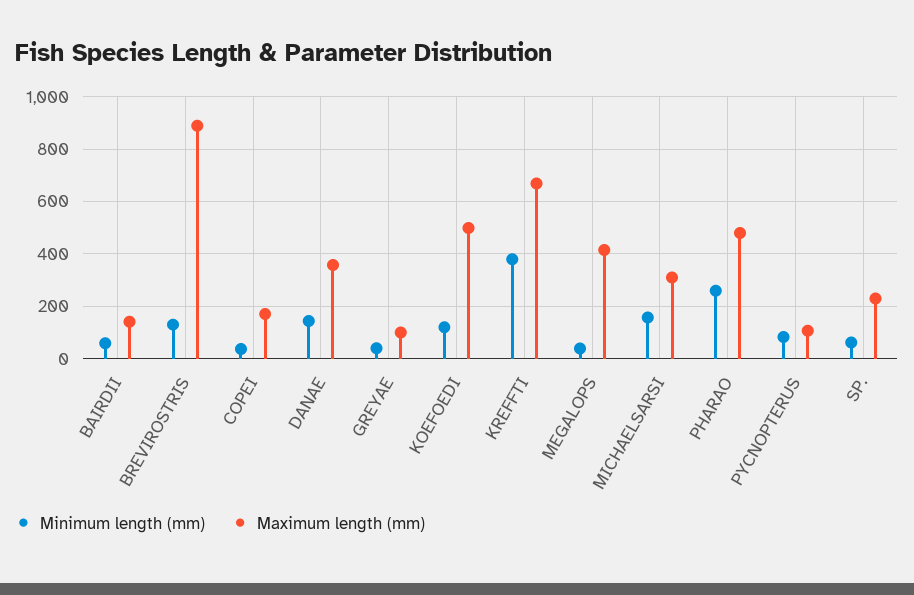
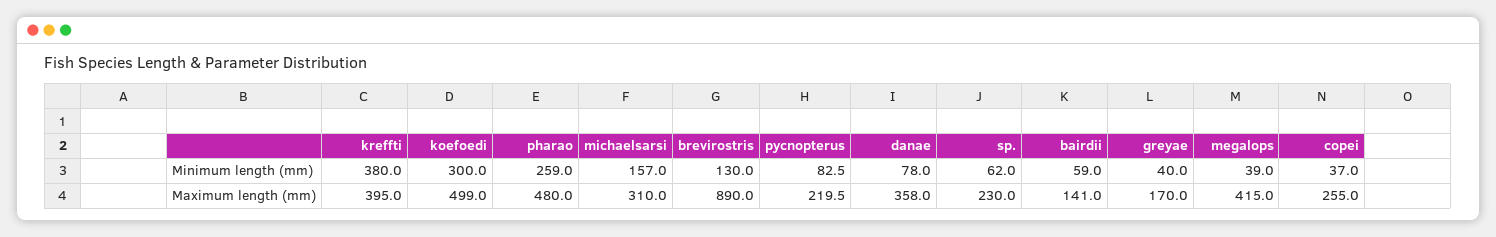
  {
    "Minimum length (mm)": {
      "BAIRDII": 59,
      "BREVIROSTRIS": 130,
      "COPEI": 37,
-     "DANAE": 150,
+     "DANAE": 78,
      "GREYAE": 40,
-     "KOEFOEDI": 125,
+     "KOEFOEDI": 300,
      "KREFFTI": 380,
      "MEGALOPS": 39,
      "MICHAELSARSI": 157,
      "PHARAO": 259,
      "PYCNOPTERUS": 82.5,
      "SP.": 62
    },
    "Maximum length (mm)": {
      "BAIRDII": 141,
      "BREVIROSTRIS": 890,
-     "COPEI": 175,
+     "COPEI": 255,
      "DANAE": 358,
-     "GREYAE": 100,
+     "GREYAE": 170,
      "KOEFOEDI": 499,
-     "KREFFTI": 675,
+     "KREFFTI": 395,
      "MEGALOPS": 415,
      "MICHAELSARSI": 310,
      "PHARAO": 480,
-     "PYCNOPTERUS": 100,
+     "PYCNOPTERUS": 219.5,
      "SP.": 230
    }
  }

